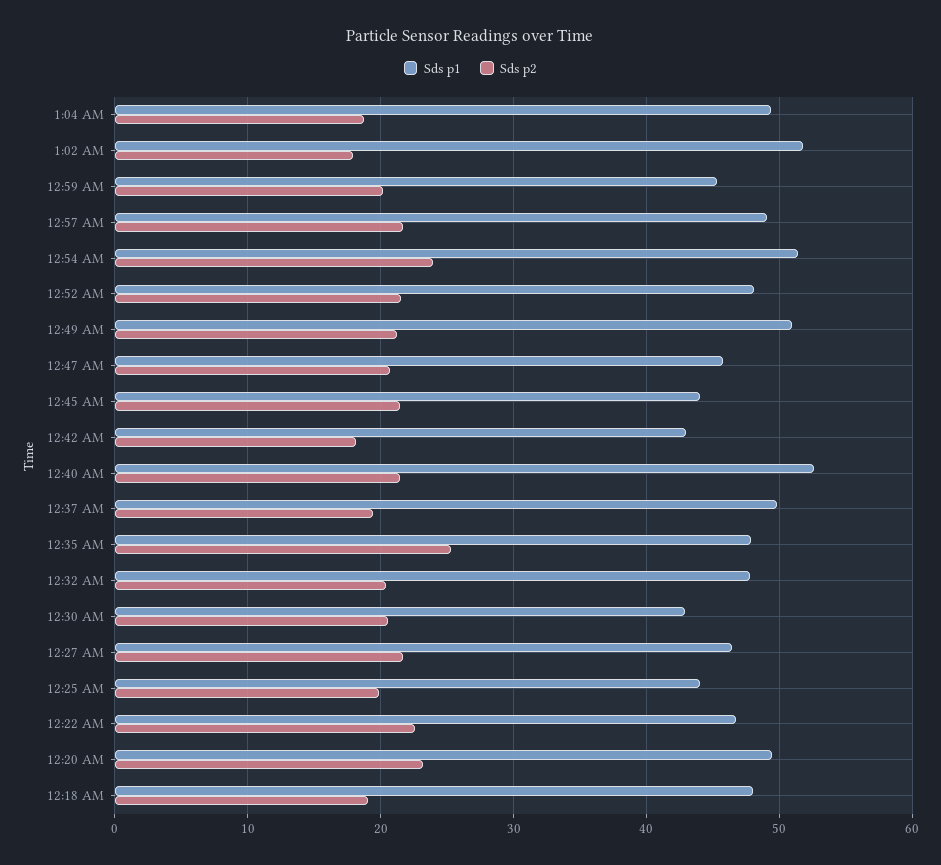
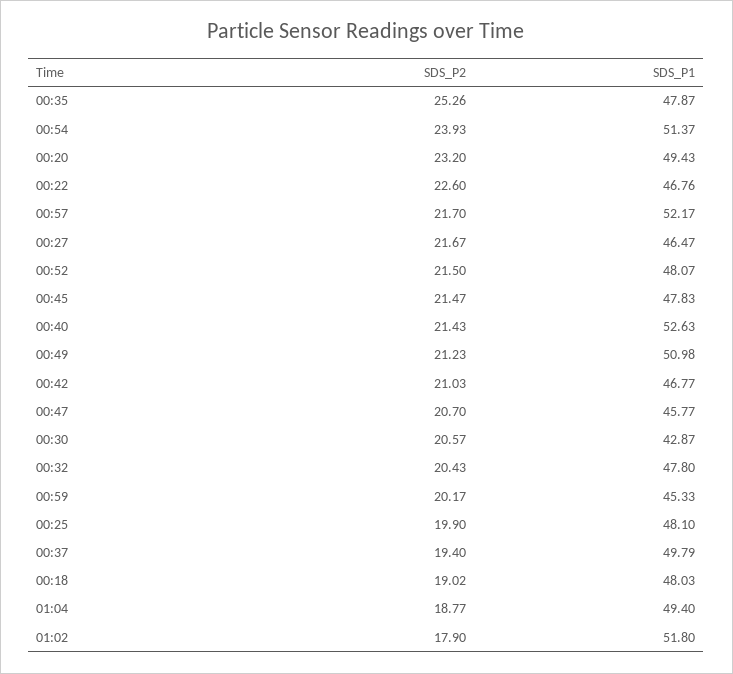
  {
    "Sds p1": {
      "1:04 AM": 49.4,
      "1:02 AM": 51.8,
      "12:59 AM": 45.33,
-     "12:57 AM": 49,
+     "12:57 AM": 52.17,
      "12:54 AM": 51.37,
      "12:52 AM": 48.07,
      "12:49 AM": 50.98,
      "12:47 AM": 45.77,
-     "12:45 AM": 44,
+     "12:45 AM": 47.83,
-     "12:42 AM": 43,
+     "12:42 AM": 46.77,
      "12:40 AM": 52.63,
      "12:37 AM": 49.79,
      "12:35 AM": 47.87,
      "12:32 AM": 47.8,
      "12:30 AM": 42.87,
      "12:27 AM": 46.47,
-     "12:25 AM": 44,
+     "12:25 AM": 48.1,
      "12:22 AM": 46.76,
      "12:20 AM": 49.43,
      "12:18 AM": 48.03
    },
    "Sds p2": {
      "1:04 AM": 18.77,
      "1:02 AM": 17.9,
      "12:59 AM": 20.17,
      "12:57 AM": 21.7,
      "12:54 AM": 23.93,
      "12:52 AM": 21.5,
      "12:49 AM": 21.23,
      "12:47 AM": 20.7,
      "12:45 AM": 21.47,
-     "12:42 AM": 18,
+     "12:42 AM": 21.03,
      "12:40 AM": 21.43,
      "12:37 AM": 19.4,
      "12:35 AM": 25.26,
      "12:32 AM": 20.43,
      "12:30 AM": 20.57,
      "12:27 AM": 21.67,
      "12:25 AM": 19.9,
      "12:22 AM": 22.6,
      "12:20 AM": 23.2,
      "12:18 AM": 19.02
    }
  }

